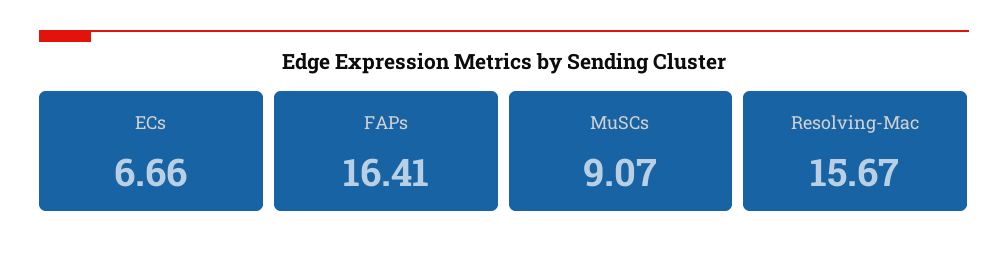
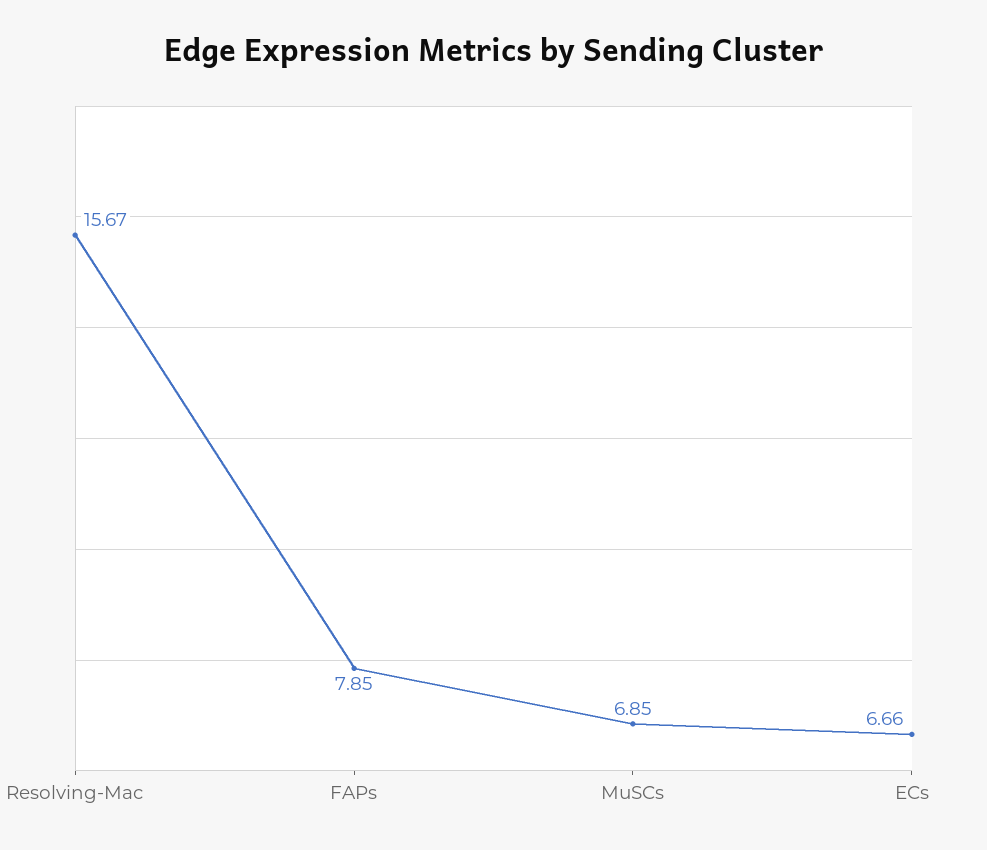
  {
    "ECs": 6.66,
-   "FAPs": 16.41,
+   "FAPs": 7.85,
-   "MuSCs": 9.07,
+   "MuSCs": 6.85,
    "Resolving-Mac": 15.67
  }

